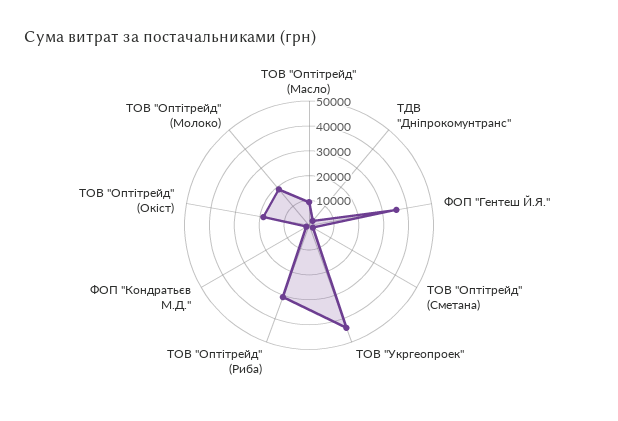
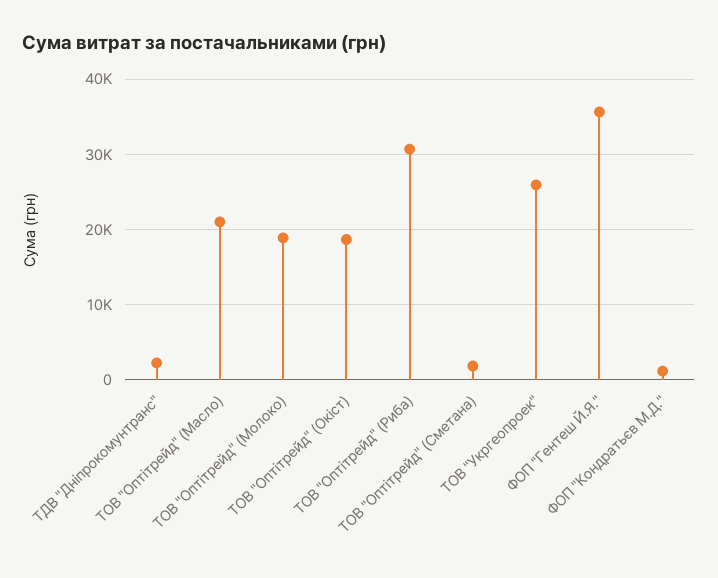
  {
-   "ТОВ \"Оптітрейд\" (Масло)": 10000,
+   "ТОВ \"Оптітрейд\" (Масло)": 21000,
    "ТДВ \"Дніпрокомунтранс\"": 2000,
    "ФОП \"Гентеш Й.Я.\"": 36000,
    "ТОВ \"Оптітрейд\" (Сметана)": 2000,
-   "ТОВ \"Укргеопроек\"": 45000,
+   "ТОВ \"Укргеопроек\"": 26000,
    "ТОВ \"Оптітрейд\" (Риба)": 31000,
    "ФОП \"Кондратьєв М.Д.\"": 1000,
    "ТОВ \"Оптітрейд\" (Окіст)": 19000,
    "ТОВ \"Оптітрейд\" (Молоко)": 19000
  }

